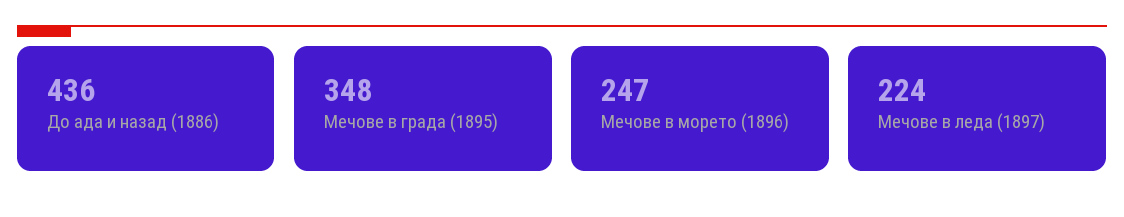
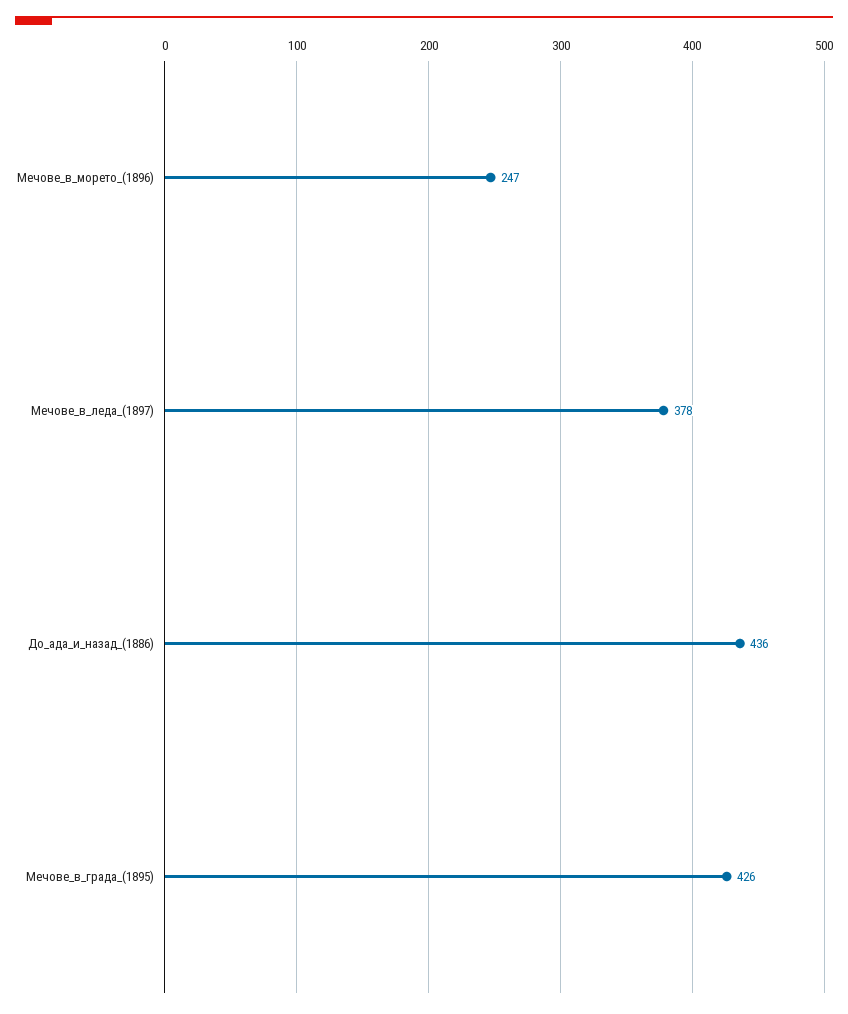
  {
    "До ада и назад (1886)": 436,
-   "Мечове в града (1895)": 348,
+   "Мечове в града (1895)": 426,
    "Мечове в морето (1896)": 247,
-   "Мечове в леда (1897)": 224
+   "Мечове в леда (1897)": 378
  }

